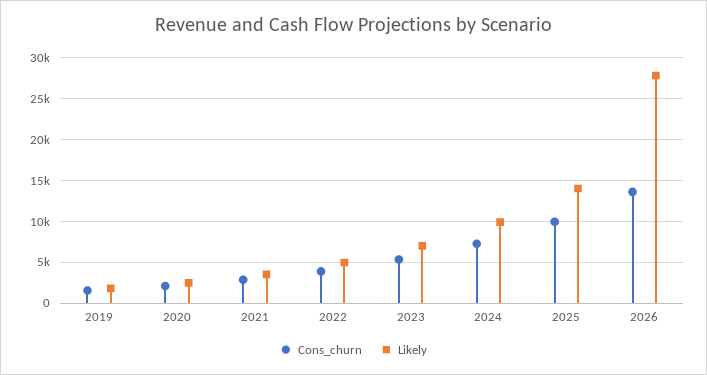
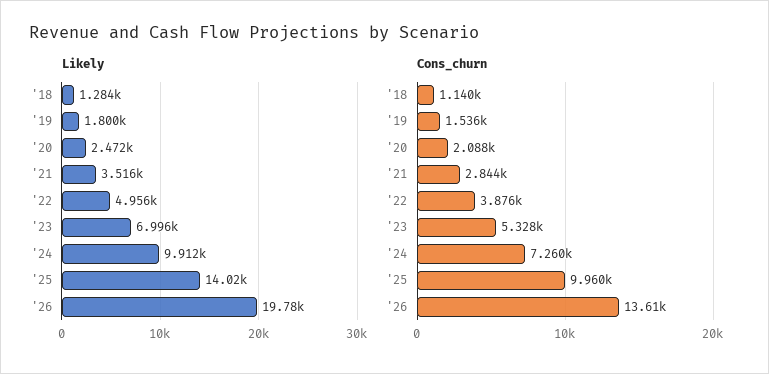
  {
    "Cons_churn": {
      "2019": 1536,
      "2020": 2088,
      "2021": 2844,
      "2022": 3876,
      "2023": 5328,
      "2024": 7260,
      "2025": 9960,
-     "2026": 13610
+     "2026": 13610,
+     "'18": 1140
    },
    "Likely": {
      "2019": 1800,
      "2020": 2472,
      "2021": 3516,
      "2022": 4956,
      "2023": 6996,
      "2024": 9912,
      "2025": 14020,
-     "2026": 28000
+     "2026": 19780,
+     "'18": 1284
    }
  }

